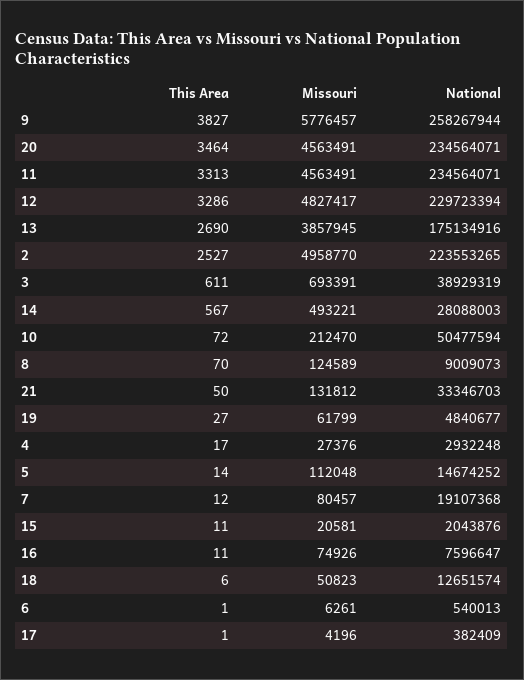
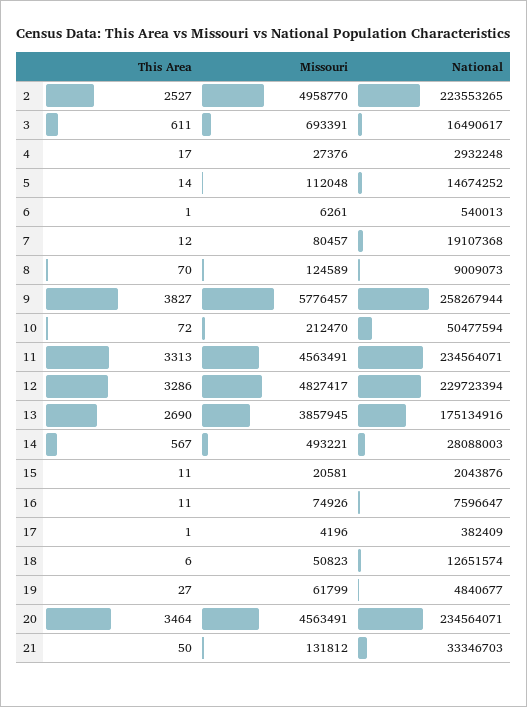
  {
    "This Area": {
      "9": 3827,
      "20": 3464,
      "11": 3313,
      "12": 3286,
      "13": 2690,
      "2": 2527,
      "3": 611,
      "14": 567,
      "10": 72,
      "8": 70,
      "21": 50,
      "19": 27,
      "4": 17,
      "5": 14,
      "7": 12,
      "15": 11,
      "16": 11,
      "18": 6,
      "6": 1,
      "17": 1
    },
    "Missouri": {
      "9": 5776457,
      "20": 4563491,
      "11": 4563491,
      "12": 4827417,
      "13": 3857945,
      "2": 4958770,
      "3": 693391,
      "14": 493221,
      "10": 212470,
      "8": 124589,
      "21": 131812,
      "19": 61799,
      "4": 27376,
      "5": 112048,
      "7": 80457,
      "15": 20581,
      "16": 74926,
      "18": 50823,
      "6": 6261,
      "17": 4196
    },
    "National": {
      "9": 258267944,
      "20": 234564071,
      "11": 234564071,
      "12": 229723394,
      "13": 175134916,
      "2": 223553265,
-     "3": 38929319,
+     "3": 16490617,
      "14": 28088003,
      "10": 50477594,
      "8": 9009073,
      "21": 33346703,
      "19": 4840677,
      "4": 2932248,
      "5": 14674252,
      "7": 19107368,
      "15": 2043876,
      "16": 7596647,
      "18": 12651574,
      "6": 540013,
      "17": 382409
    }
  }

